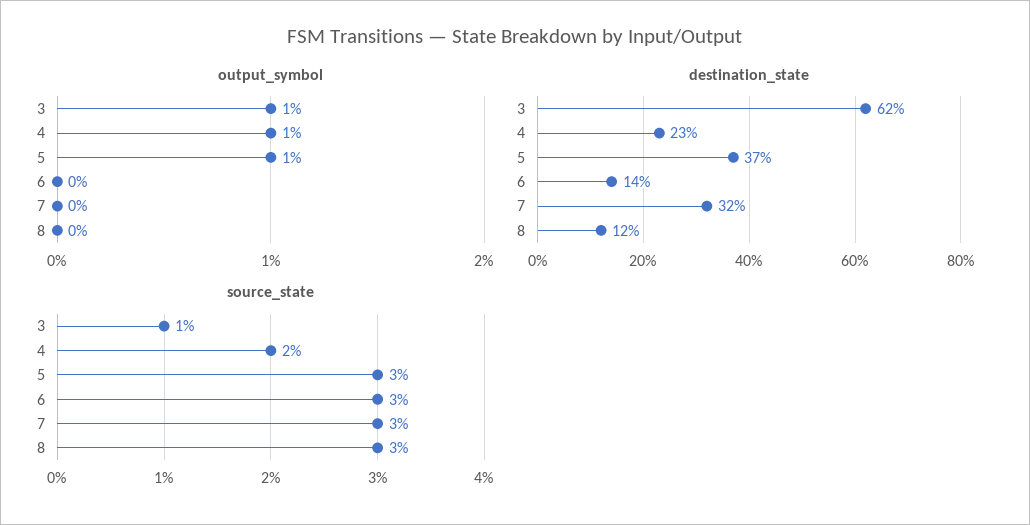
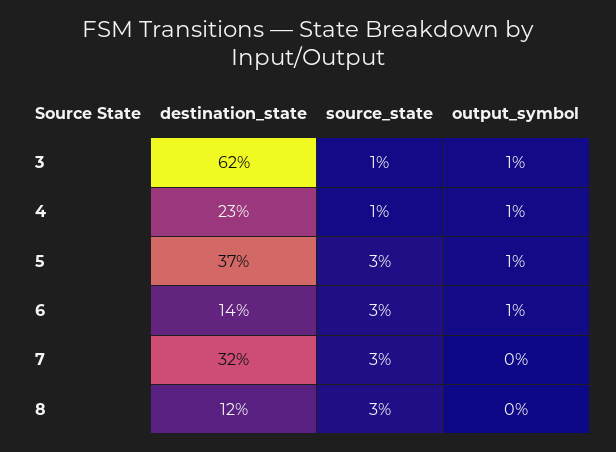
  {
    "output_symbol": {
      "3": 1,
      "4": 1,
      "5": 1,
-     "6": 0,
+     "6": 1,
      "7": 0,
      "8": 0
    },
    "destination_state": {
      "3": 62,
      "4": 23,
      "5": 37,
      "6": 14,
      "7": 32,
      "8": 12
    },
    "source_state": {
      "3": 1,
-     "4": 2,
+     "4": 1,
      "5": 3,
      "6": 3,
      "7": 3,
      "8": 3
    }
  }

